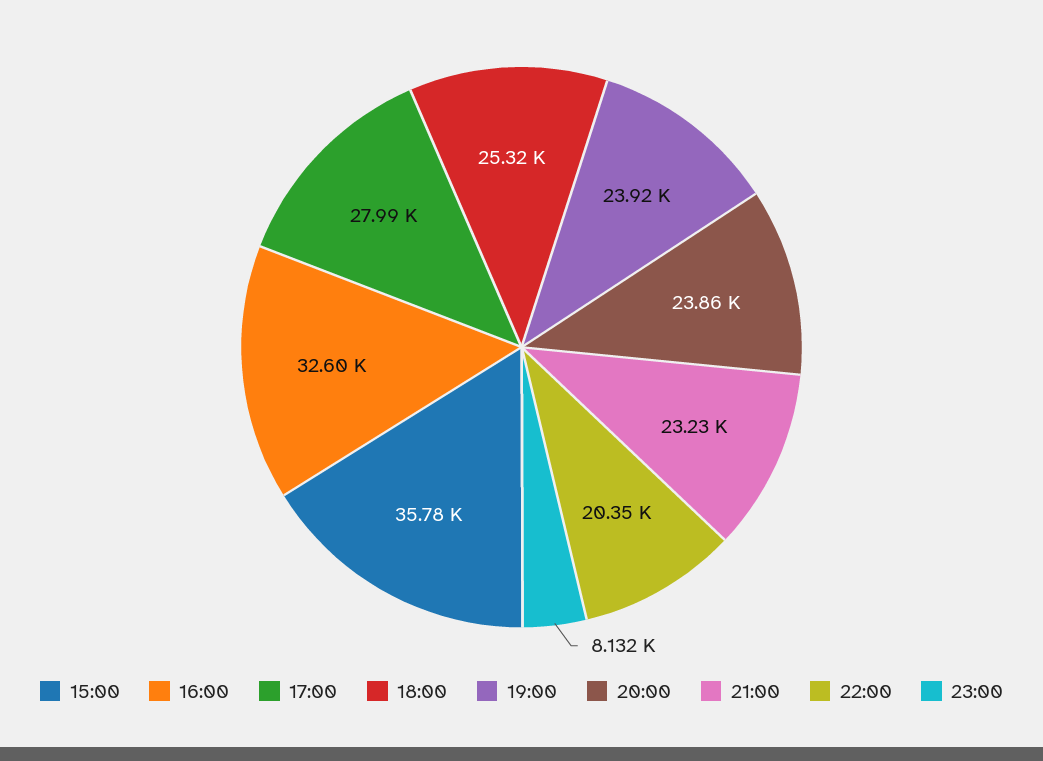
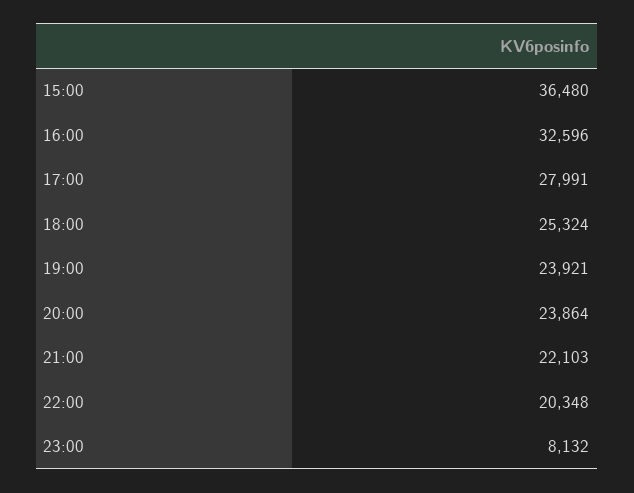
  {
-   "15:00": 35780,
+   "15:00": 36480,
    "16:00": 32596,
    "17:00": 27991,
    "18:00": 25324,
    "19:00": 23921,
    "20:00": 23864,
-   "21:00": 23230,
+   "21:00": 22103,
    "22:00": 20348,
    "23:00": 8132
  }

